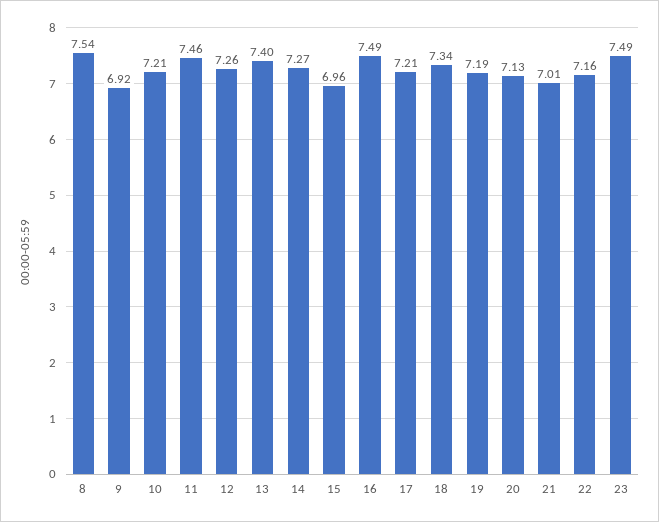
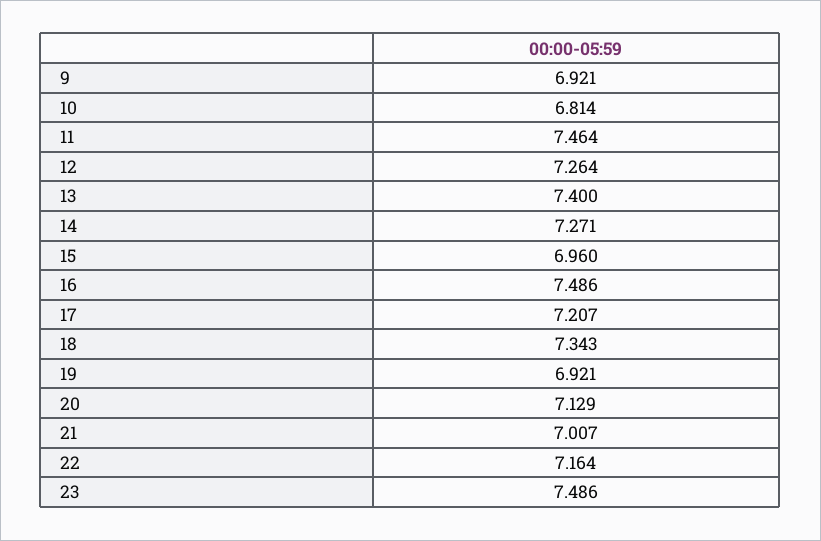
  {
-   "8": 7.54,
    "9": 6.921,
-   "10": 7.21,
+   "10": 6.814,
    "11": 7.464,
    "12": 7.264,
    "13": 7.4,
    "14": 7.271,
    "15": 6.96,
    "16": 7.486,
    "17": 7.207,
    "18": 7.343,
-   "19": 7.19,
+   "19": 6.921,
    "20": 7.129,
    "21": 7.007,
    "22": 7.164,
    "23": 7.486
  }

